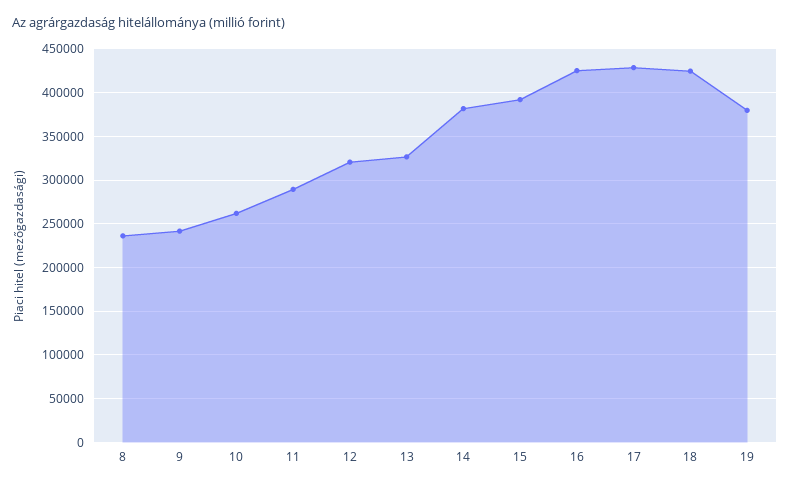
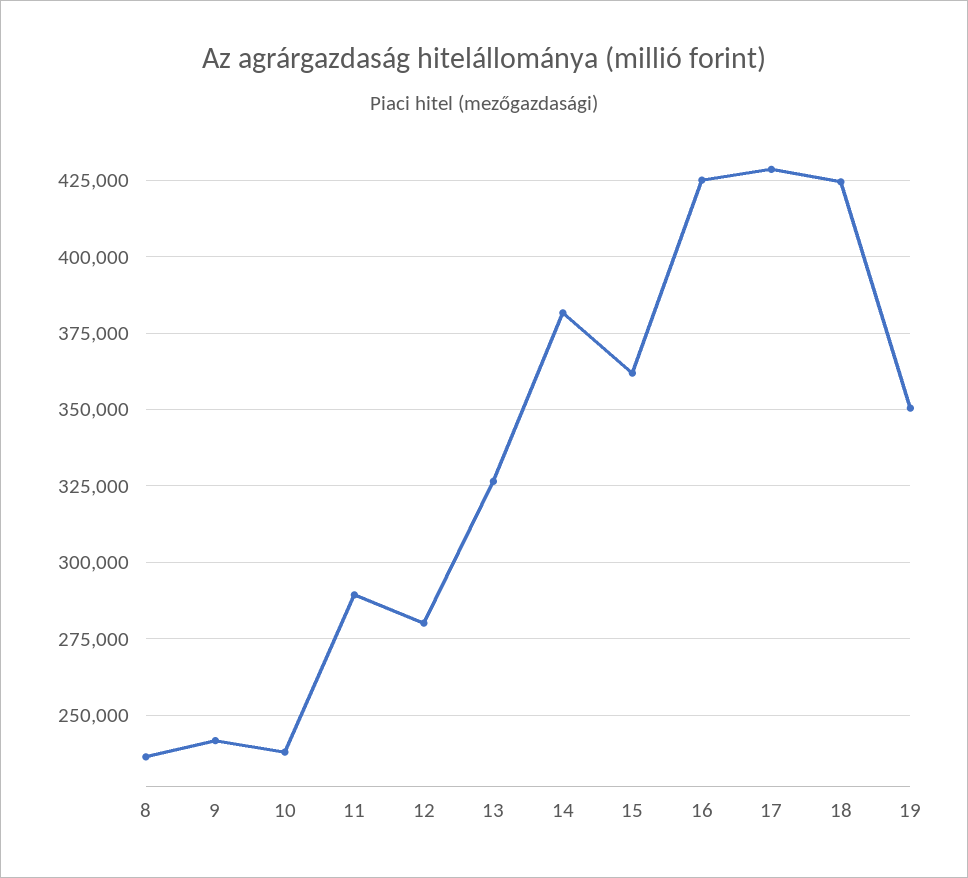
  {
    "8": 237500,
    "9": 242500,
-   "10": 260000,
+   "10": 237500,
    "11": 290000,
-   "12": 320000,
+   "12": 280000,
    "13": 327500,
    "14": 382500,
-   "15": 390000,
+   "15": 362500,
    "16": 425000,
    "17": 427500,
    "18": 425000,
-   "19": 380000
+   "19": 350000
  }

